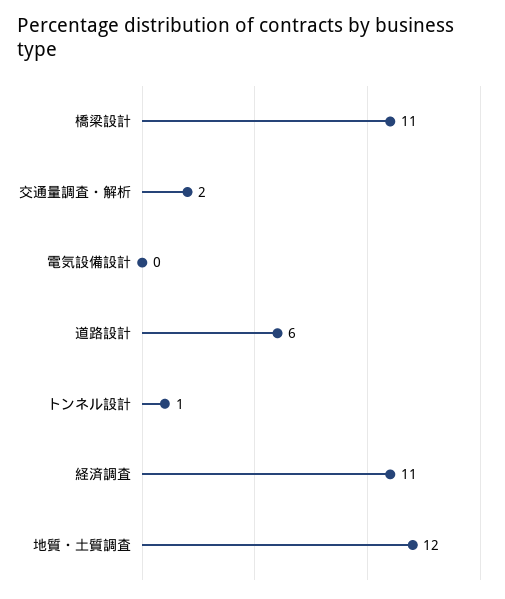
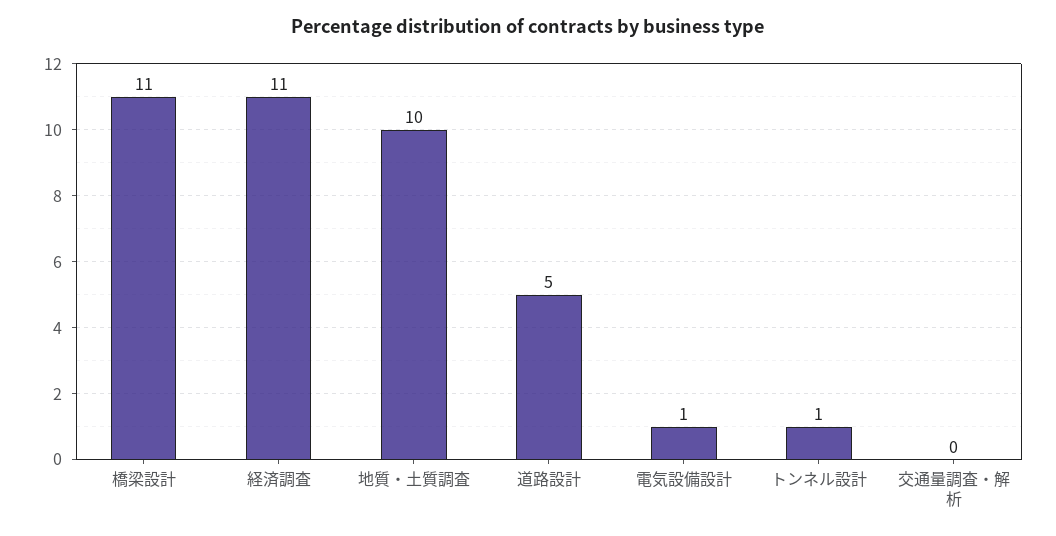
  {
    "橋梁設計": 11,
-   "交通量調査・解析": 2,
+   "交通量調査・解析": 0,
-   "電気設備設計": 0,
+   "電気設備設計": 1,
-   "道路設計": 6,
+   "道路設計": 5,
    "トンネル設計": 1,
    "経済調査": 11,
-   "地質・土質調査": 12
+   "地質・土質調査": 10
  }

